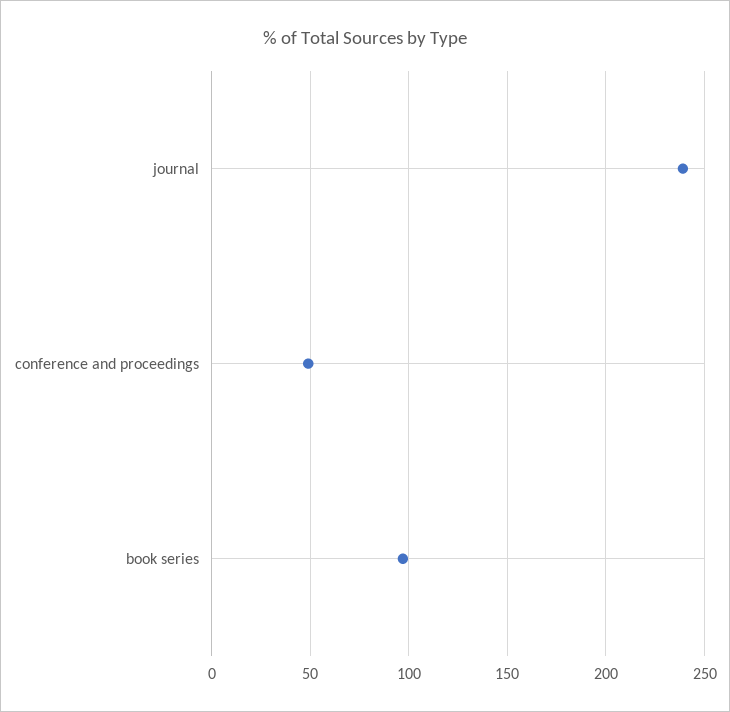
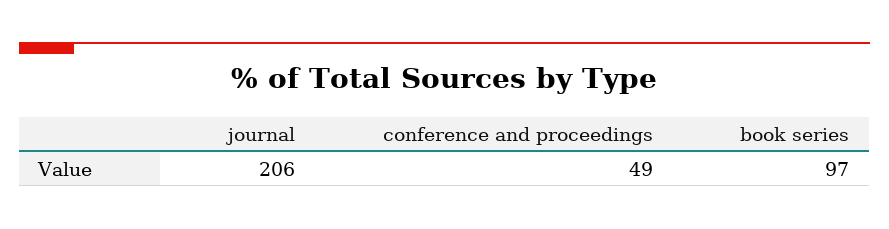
  {
-   "journal": 240,
+   "journal": 206,
    "conference and proceedings": 49,
    "book series": 97
  }

